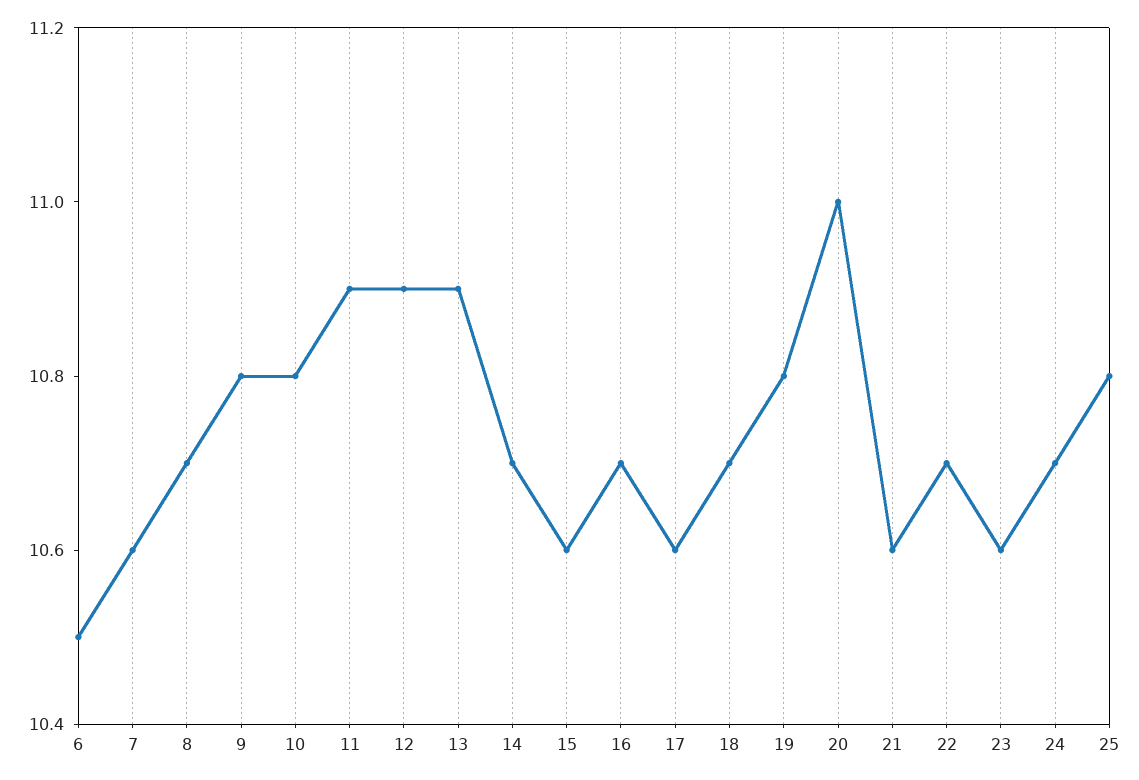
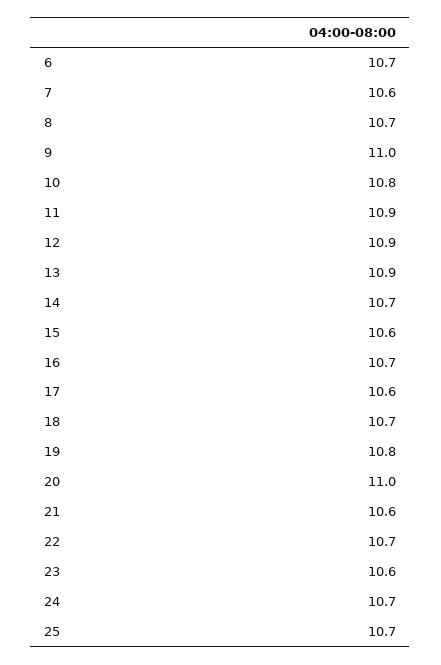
  {
-   "6": 10.5,
+   "6": 10.7,
    "7": 10.6,
    "8": 10.7,
-   "9": 10.8,
+   "9": 11,
    "10": 10.8,
    "11": 10.9,
    "12": 10.9,
    "13": 10.9,
    "14": 10.7,
    "15": 10.6,
    "16": 10.7,
    "17": 10.6,
    "18": 10.7,
    "19": 10.8,
    "20": 11,
    "21": 10.6,
    "22": 10.7,
    "23": 10.6,
    "24": 10.7,
-   "25": 10.8
+   "25": 10.7
  }

